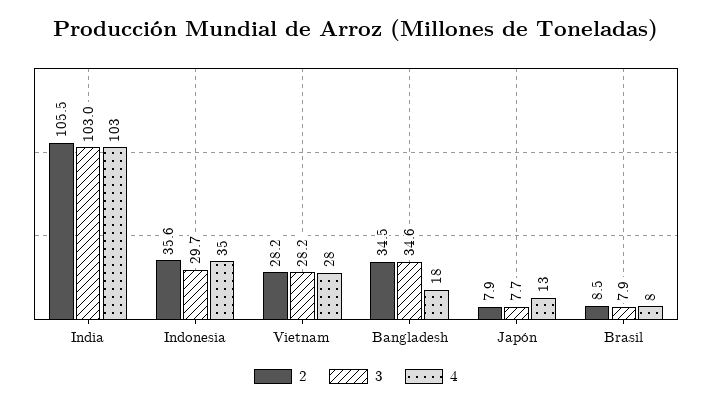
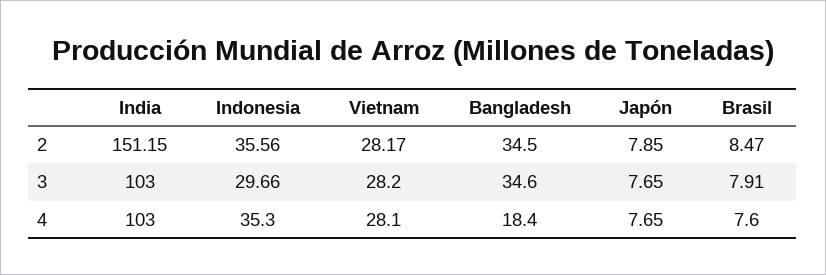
  {
    "2": {
-     "India": 105.5,
+     "India": 151.15,
      "Indonesia": 35.56,
      "Vietnam": 28.17,
      "Bangladesh": 34.5,
      "Japón": 7.85,
      "Brasil": 8.47
    },
    "3": {
      "India": 103,
      "Indonesia": 29.66,
      "Vietnam": 28.2,
      "Bangladesh": 34.6,
      "Japón": 7.65,
      "Brasil": 7.91
    },
    "4": {
      "India": 103,
      "Indonesia": 35.3,
      "Vietnam": 28.1,
      "Bangladesh": 18.4,
-     "Japón": 13,
+     "Japón": 7.65,
      "Brasil": 7.6
    }
  }

